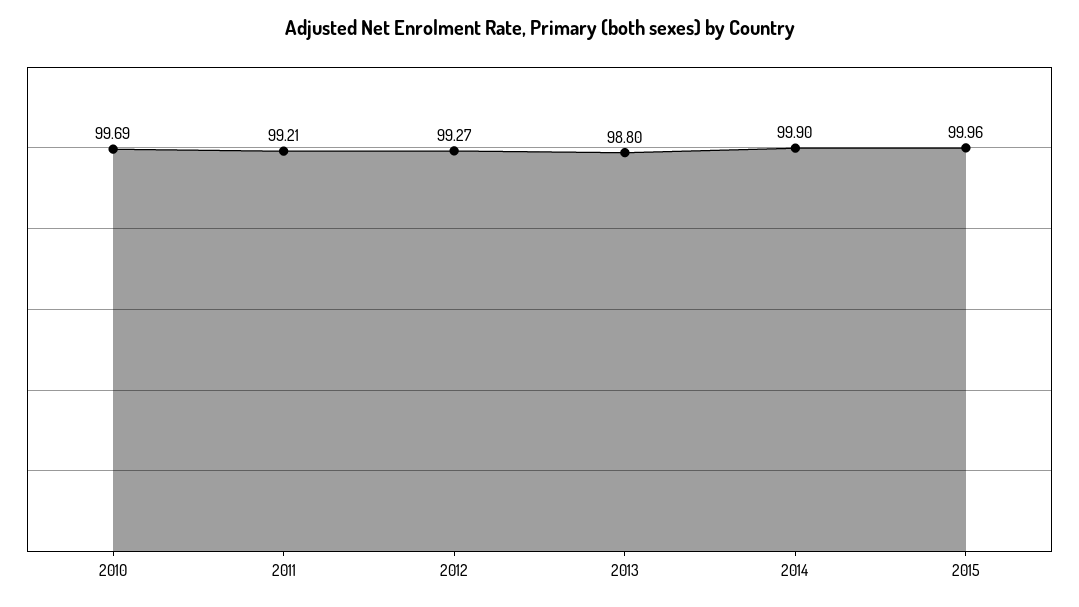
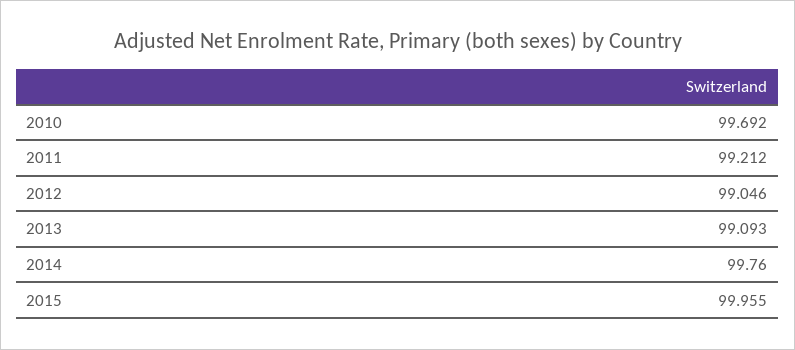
  {
    "2010": 99.692,
    "2011": 99.212,
-   "2012": 99.27,
+   "2012": 99.046,
-   "2013": 98.8,
+   "2013": 99.093,
-   "2014": 99.9,
+   "2014": 99.76,
    "2015": 99.955
  }

